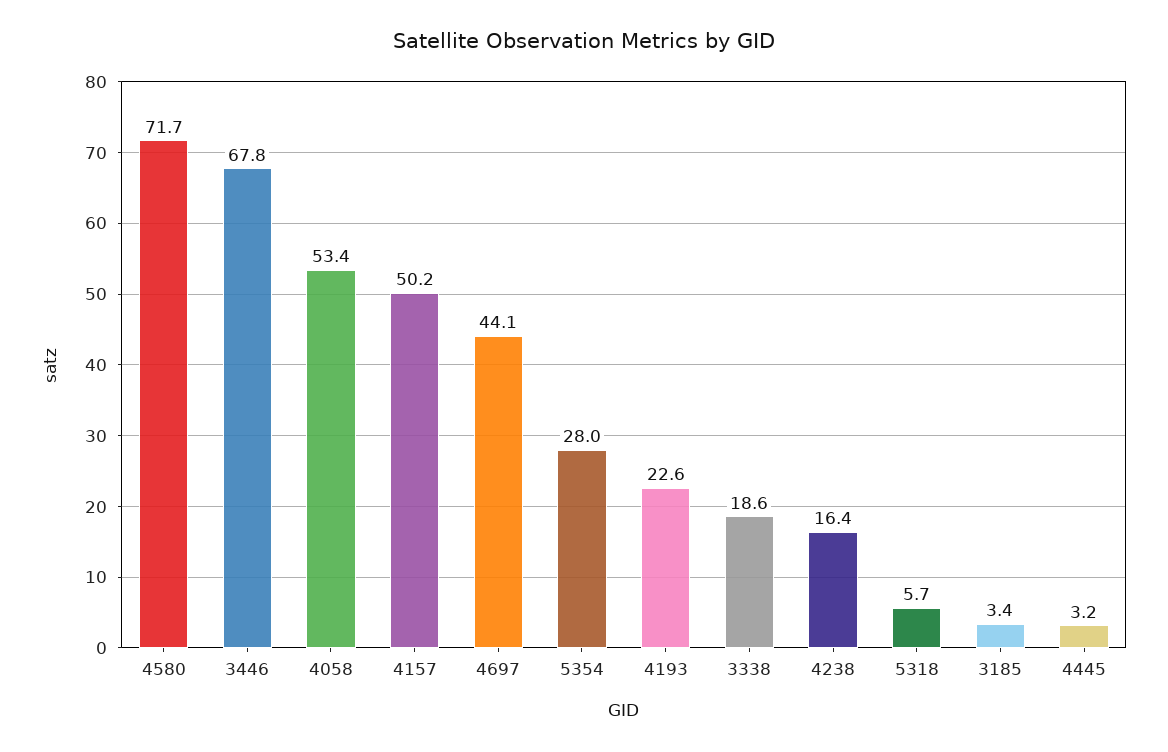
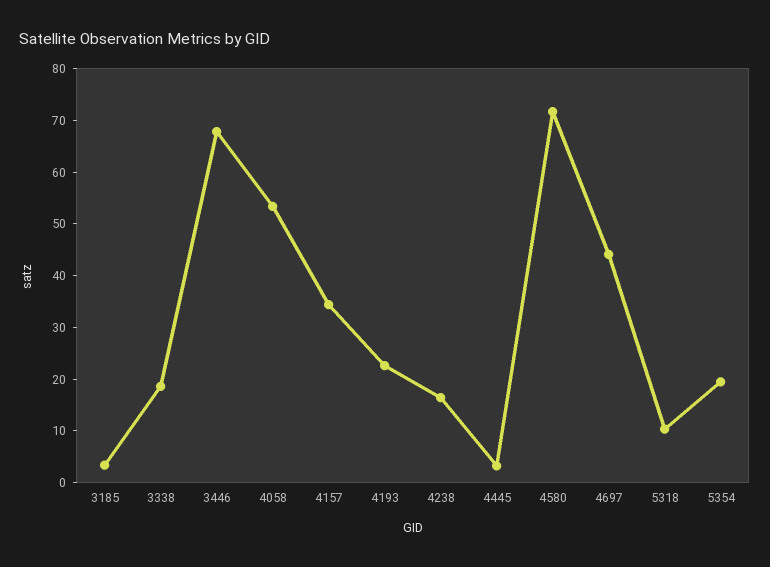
  {
    "4580": 71.7,
    "3446": 67.8,
    "4058": 53.4,
-   "4157": 50.2,
+   "4157": 34,
    "4697": 44.1,
-   "5354": 28,
+   "5354": 20,
    "4193": 22.6,
    "3338": 18.6,
    "4238": 16.4,
-   "5318": 5.7,
+   "5318": 10,
    "3185": 3.4,
    "4445": 3.2
  }

